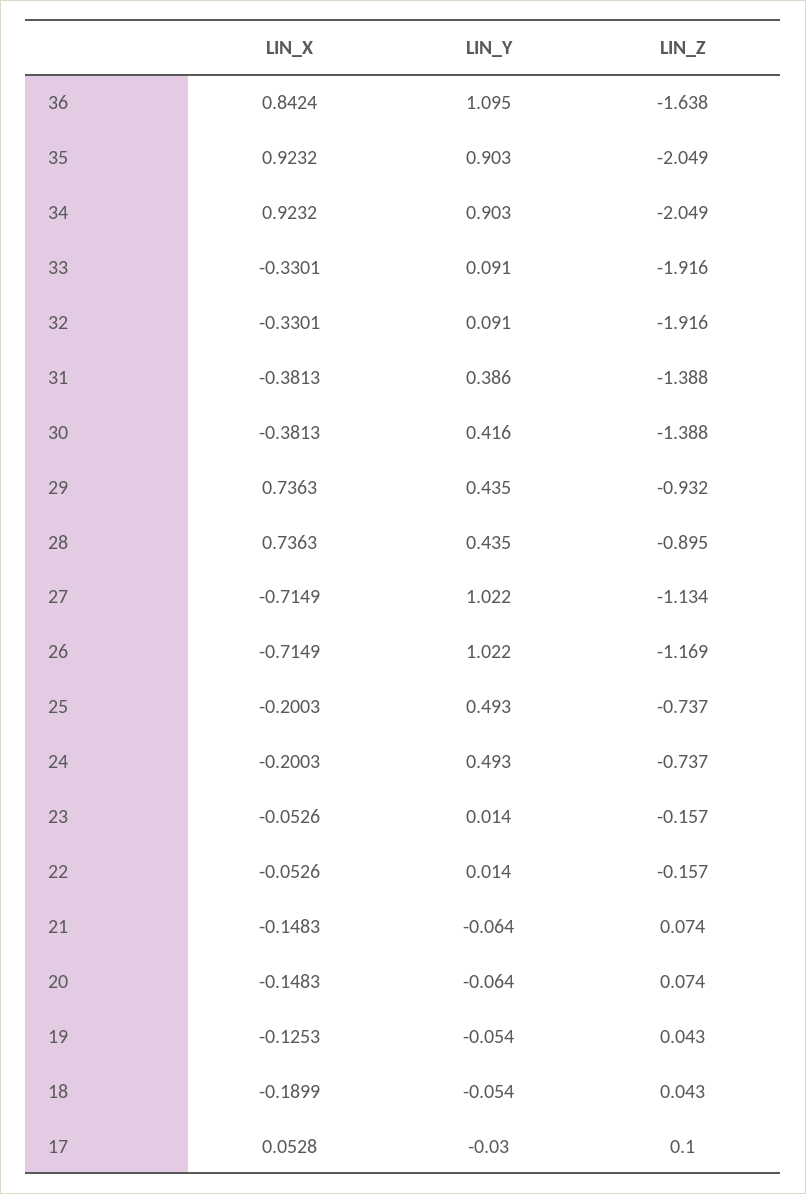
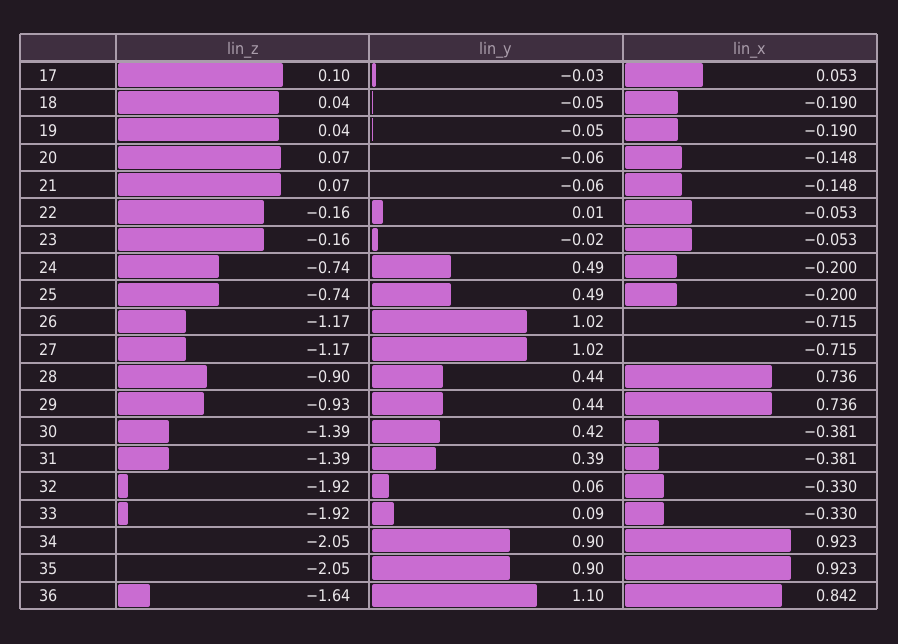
  {
    "LIN_X": {
      "36": 0.8424,
      "35": 0.9232,
      "34": 0.9232,
      "33": -0.3301,
      "32": -0.3301,
      "31": -0.3813,
      "30": -0.3813,
      "29": 0.7363,
      "28": 0.7363,
      "27": -0.7149,
      "26": -0.7149,
      "25": -0.2003,
      "24": -0.2003,
      "23": -0.0526,
      "22": -0.0526,
      "21": -0.1483,
      "20": -0.1483,
-     "19": -0.1253,
+     "19": -0.19,
      "18": -0.1899,
      "17": 0.0528
    },
    "LIN_Y": {
      "36": 1.095,
      "35": 0.903,
      "34": 0.903,
      "33": 0.091,
-     "32": 0.091,
+     "32": 0.06,
      "31": 0.386,
      "30": 0.416,
      "29": 0.435,
      "28": 0.435,
      "27": 1.022,
      "26": 1.022,
      "25": 0.493,
      "24": 0.493,
-     "23": 0.014,
+     "23": -0.02,
      "22": 0.014,
      "21": -0.064,
      "20": -0.064,
      "19": -0.054,
      "18": -0.054,
      "17": -0.03
    },
    "LIN_Z": {
      "36": -1.638,
      "35": -2.049,
      "34": -2.049,
      "33": -1.916,
      "32": -1.916,
      "31": -1.388,
      "30": -1.388,
      "29": -0.932,
      "28": -0.895,
-     "27": -1.134,
+     "27": -1.17,
      "26": -1.169,
      "25": -0.737,
      "24": -0.737,
      "23": -0.157,
      "22": -0.157,
      "21": 0.074,
      "20": 0.074,
      "19": 0.043,
      "18": 0.043,
      "17": 0.1
    }
  }

